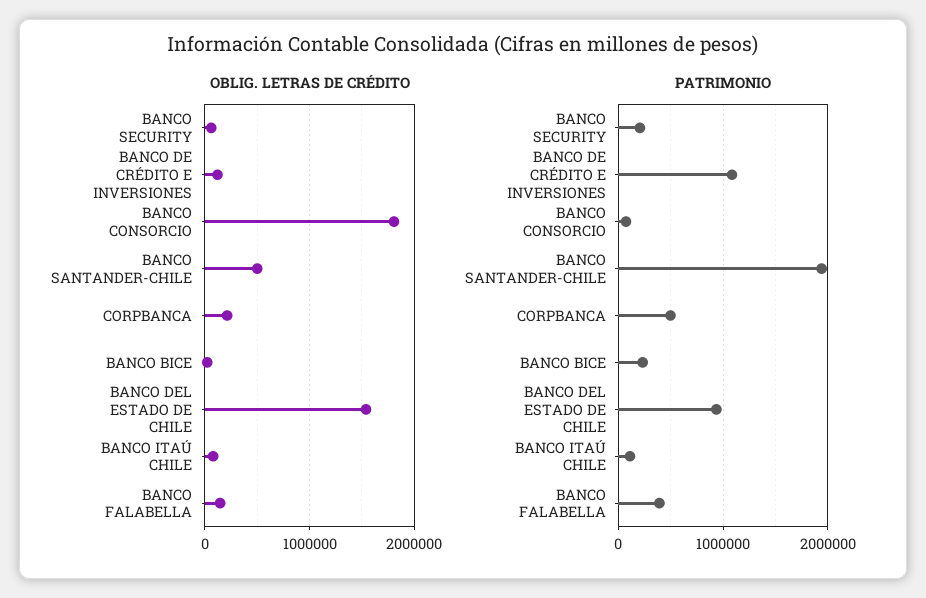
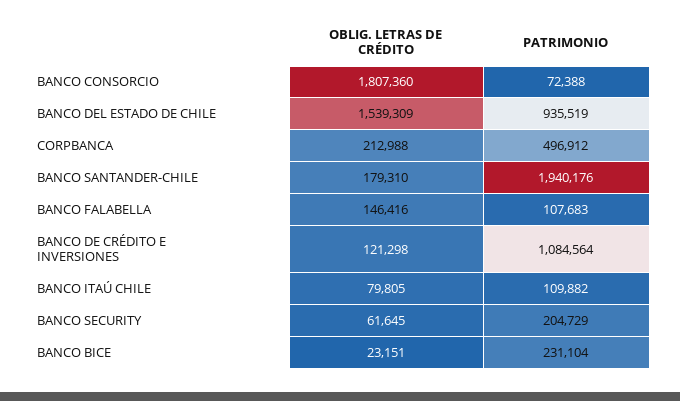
  {
    "OBLIG. LETRAS DE CRÉDITO": {
      "BANCO SECURITY": 61645,
      "BANCO DE CRÉDITO E INVERSIONES": 121298,
      "BANCO CONSORCIO": 1807360,
-     "BANCO SANTANDER-CHILE": 500000,
+     "BANCO SANTANDER-CHILE": 179310,
      "CORPBANCA": 212988,
      "BANCO BICE": 23151,
      "BANCO DEL ESTADO DE CHILE": 1539309,
      "BANCO ITAÚ CHILE": 79805,
      "BANCO FALABELLA": 146416
    },
    "PATRIMONIO": {
      "BANCO SECURITY": 204729,
      "BANCO DE CRÉDITO E INVERSIONES": 1084564,
      "BANCO CONSORCIO": 72388,
      "BANCO SANTANDER-CHILE": 1940176,
      "CORPBANCA": 496912,
      "BANCO BICE": 231104,
      "BANCO DEL ESTADO DE CHILE": 935519,
      "BANCO ITAÚ CHILE": 109882,
-     "BANCO FALABELLA": 400000
+     "BANCO FALABELLA": 107683
    }
  }

